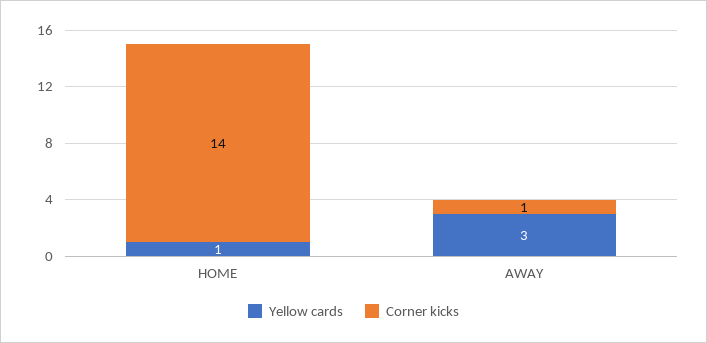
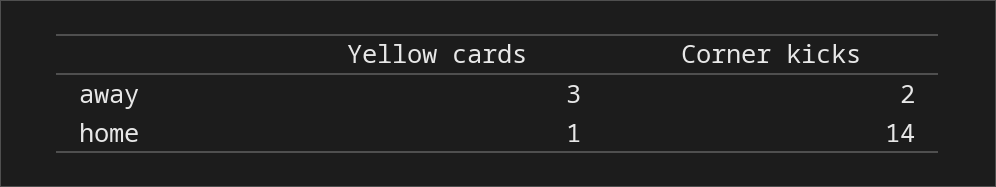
  {
    "Yellow cards": {
      "HOME": 1,
      "AWAY": 3
    },
    "Corner kicks": {
      "HOME": 14,
-     "AWAY": 1
+     "AWAY": 2
    }
  }

